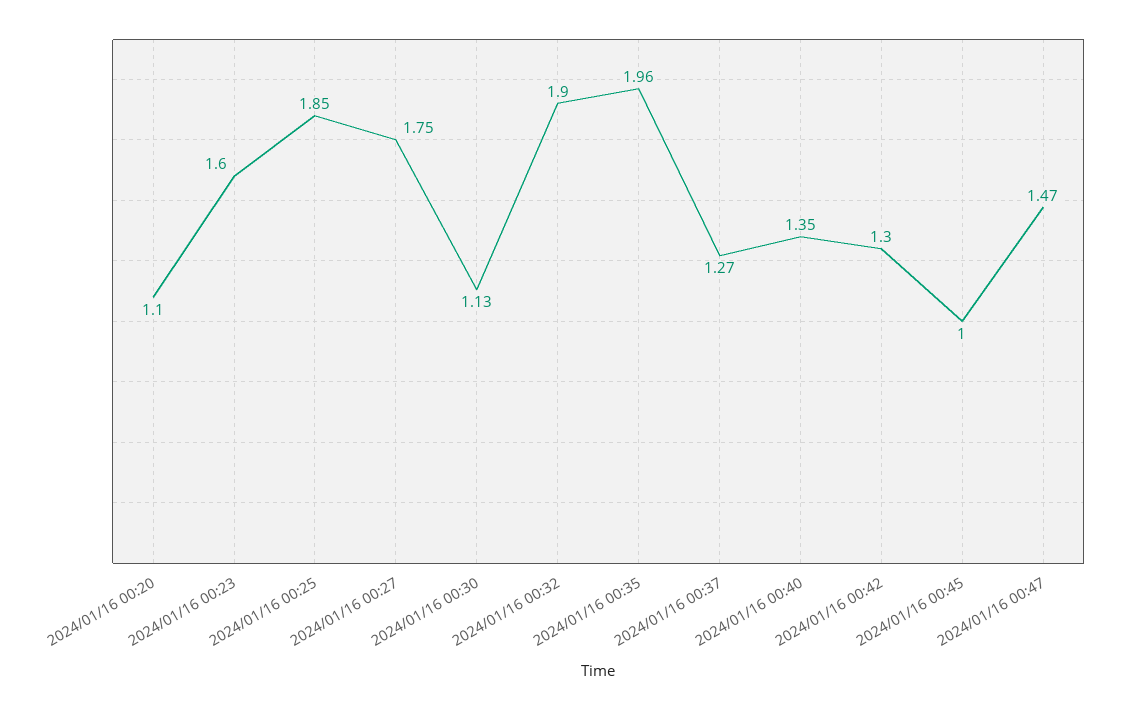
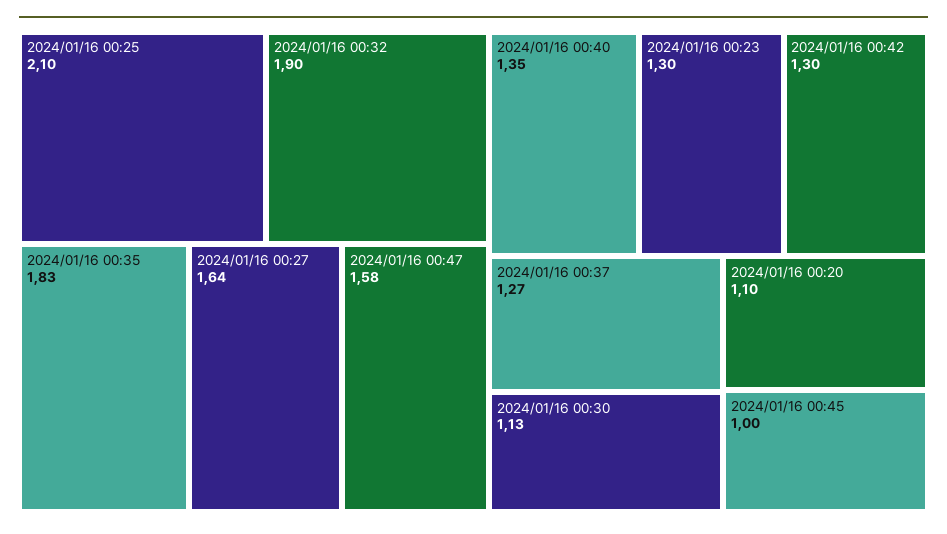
  {
    "2024/01/16 00:20": 1.1,
-   "2024/01/16 00:23": 1.6,
+   "2024/01/16 00:23": 1.3,
-   "2024/01/16 00:25": 1.85,
+   "2024/01/16 00:25": 2.1,
-   "2024/01/16 00:27": 1.75,
+   "2024/01/16 00:27": 1.64,
    "2024/01/16 00:30": 1.13,
    "2024/01/16 00:32": 1.9,
-   "2024/01/16 00:35": 1.96,
+   "2024/01/16 00:35": 1.83,
    "2024/01/16 00:37": 1.27,
    "2024/01/16 00:40": 1.35,
    "2024/01/16 00:42": 1.3,
    "2024/01/16 00:45": 1,
-   "2024/01/16 00:47": 1.47
+   "2024/01/16 00:47": 1.58
  }

